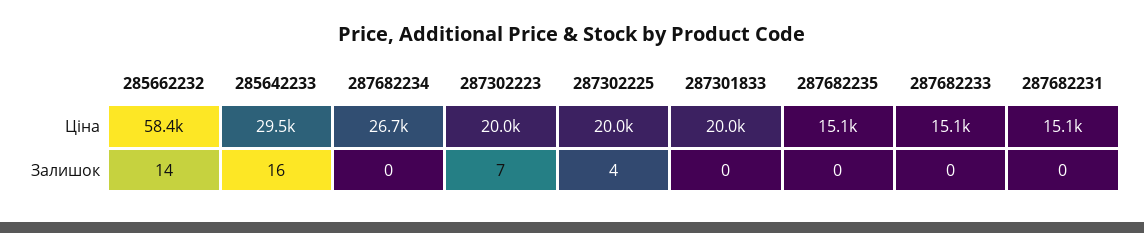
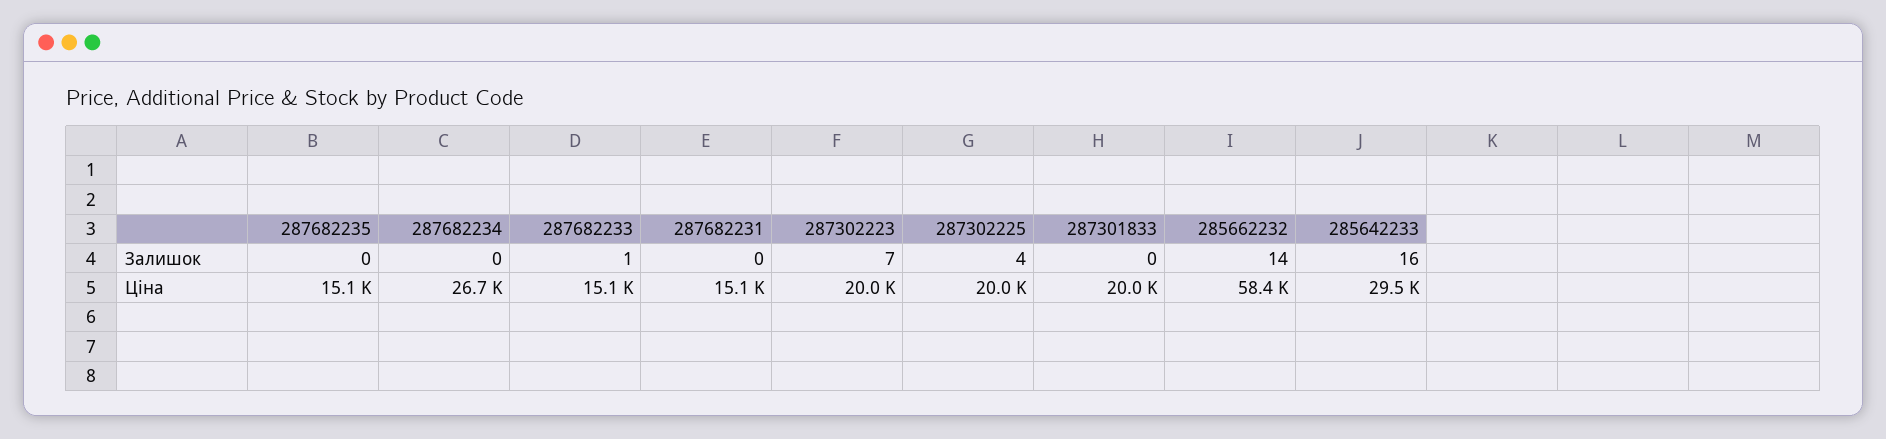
  {
    "285662232": {
      "Ціна": 58400,
      "Залишок": 14
    },
    "285642233": {
      "Ціна": 29500,
      "Залишок": 16
    },
    "287682234": {
      "Ціна": 26700,
      "Залишок": 0
    },
    "287302223": {
      "Ціна": 20000,
      "Залишок": 7
    },
    "287302225": {
      "Ціна": 20000,
      "Залишок": 4
    },
    "287301833": {
      "Ціна": 20000,
      "Залишок": 0
    },
    "287682235": {
      "Ціна": 15100,
      "Залишок": 0
    },
    "287682233": {
      "Ціна": 15100,
-     "Залишок": 0
+     "Залишок": 1
    },
    "287682231": {
      "Ціна": 15100,
      "Залишок": 0
    }
  }

